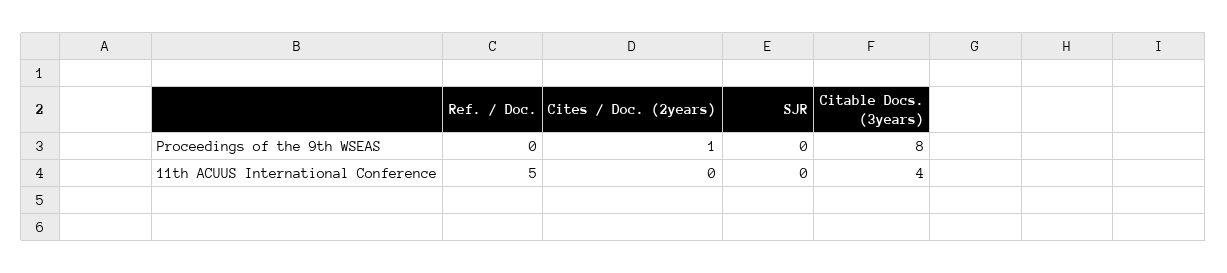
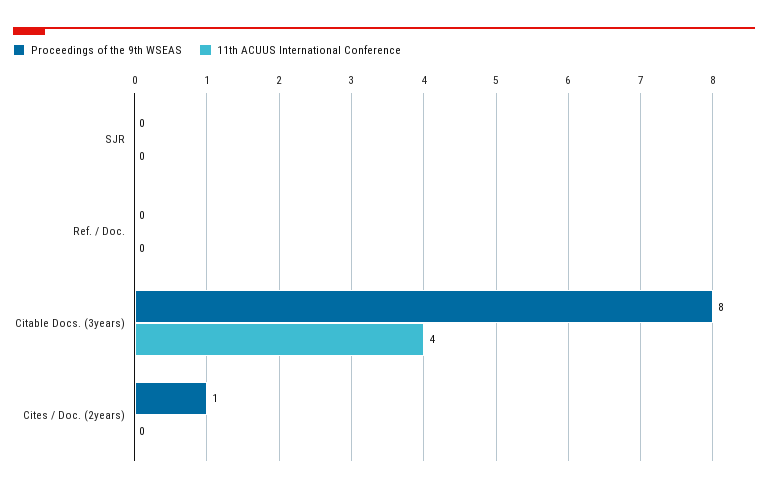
  {
    "Proceedings of the 9th WSEAS": {
      "Ref. / Doc.": 0,
      "Cites / Doc. (2years)": 1,
      "SJR": 0,
      "Citable Docs. (3years)": 8
    },
    "11th ACUUS International Conference": {
-     "Ref. / Doc.": 5,
+     "Ref. / Doc.": 0,
      "Cites / Doc. (2years)": 0,
      "SJR": 0,
      "Citable Docs. (3years)": 4
    }
  }

